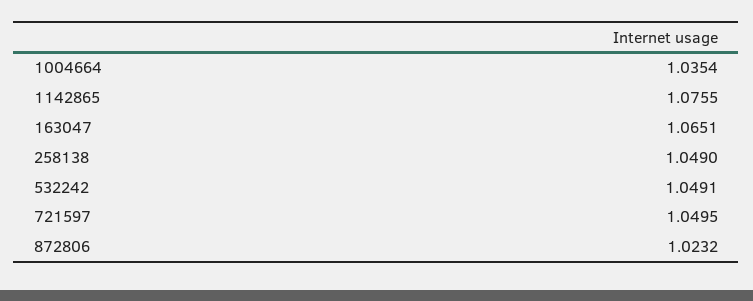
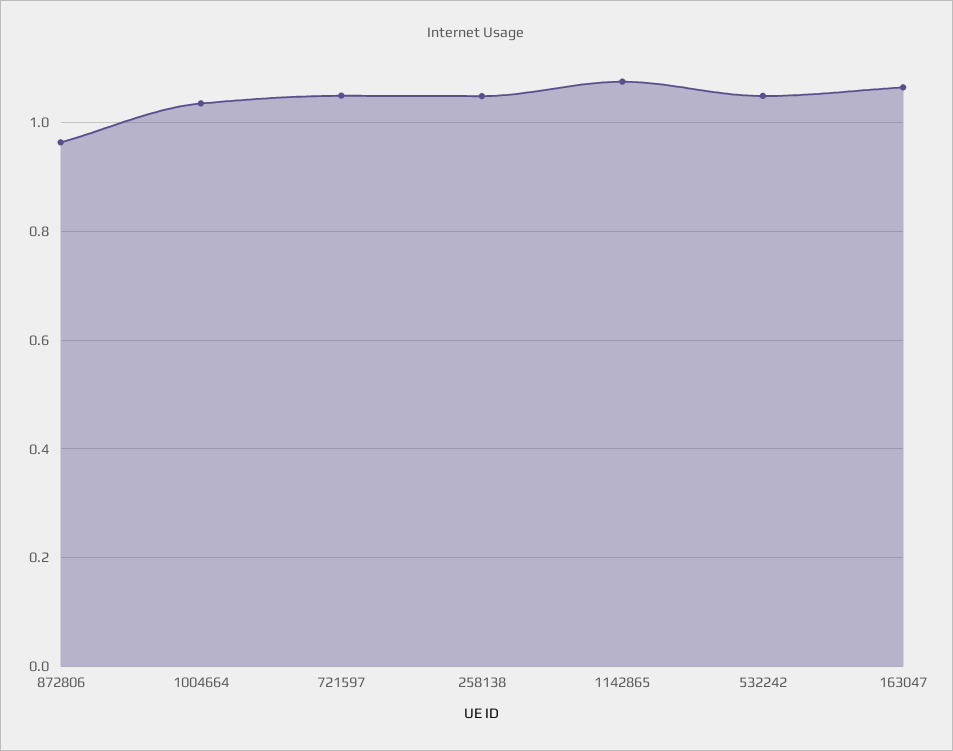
  {
    "1004664": 1.0354,
    "1142865": 1.0755,
    "163047": 1.0651,
    "258138": 1.049,
    "532242": 1.0491,
    "721597": 1.0495,
-   "872806": 1.0232
+   "872806": 0.96
  }

